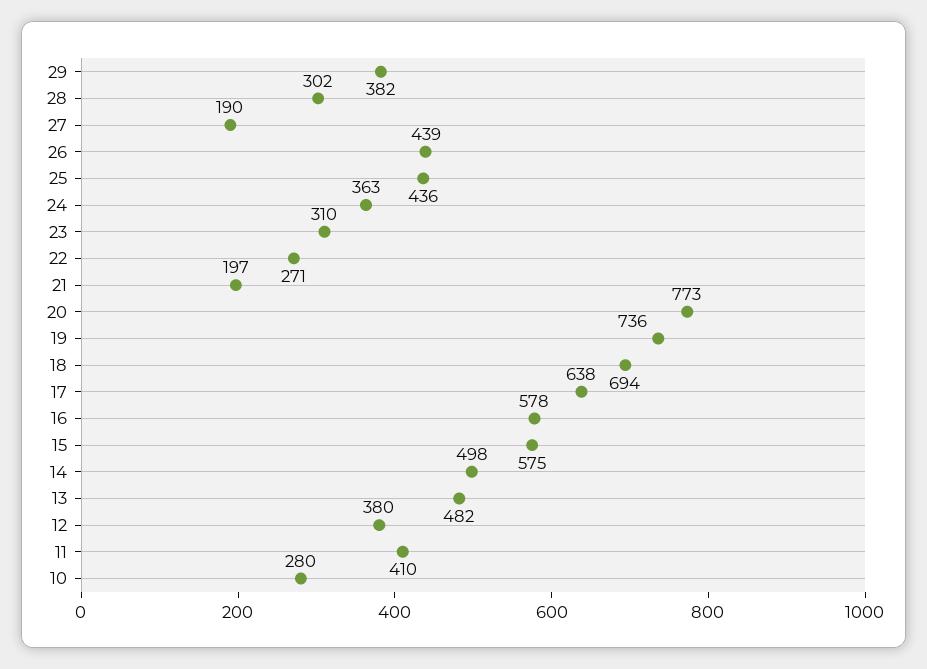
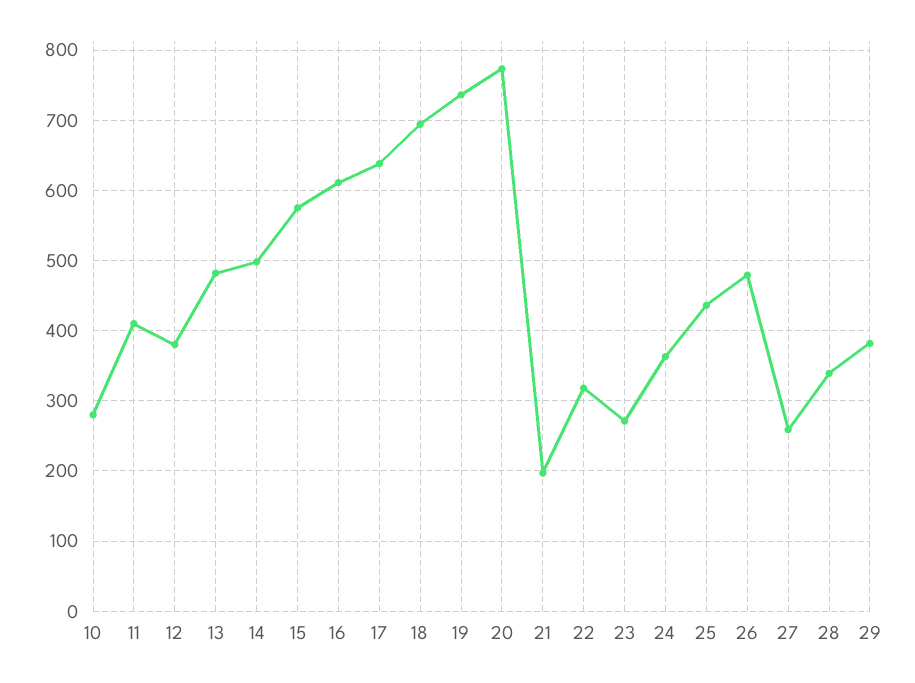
  {
    "29": 382,
-   "28": 302,
+   "28": 340,
-   "27": 190,
+   "27": 260,
-   "26": 439,
+   "26": 480,
    "25": 436,
    "24": 363,
-   "23": 310,
+   "23": 270,
-   "22": 271,
+   "22": 320,
    "21": 197,
    "20": 773,
    "19": 736,
    "18": 694,
    "17": 638,
-   "16": 578,
+   "16": 610,
    "15": 575,
    "14": 498,
    "13": 482,
    "12": 380,
    "11": 410,
    "10": 280
  }

